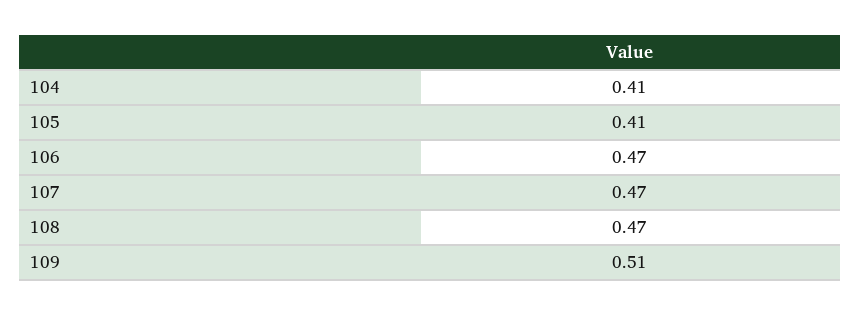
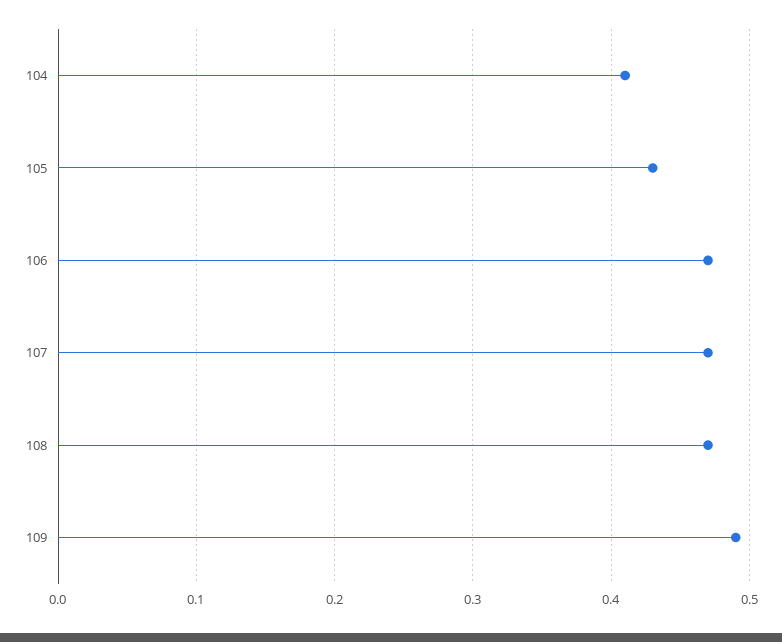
  {
    "104": 0.41,
-   "105": 0.41,
+   "105": 0.43,
    "106": 0.47,
    "107": 0.47,
    "108": 0.47,
-   "109": 0.51
+   "109": 0.49
  }

